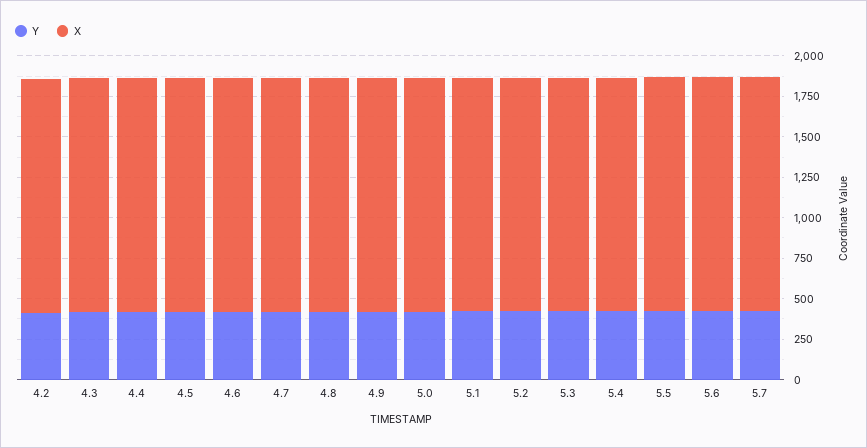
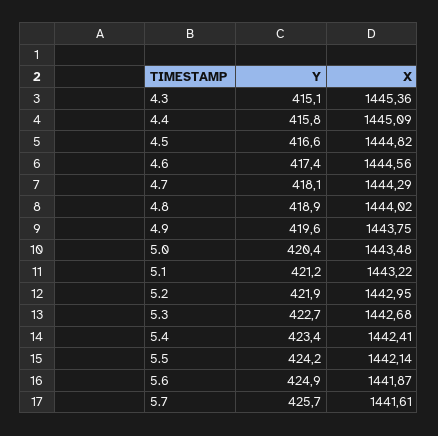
  {
    "Y": {
-     "4.2": 400,
      "4.3": 415.1,
      "4.4": 415.8,
      "4.5": 416.6,
      "4.6": 417.4,
      "4.7": 418.1,
      "4.8": 418.9,
      "4.9": 419.6,
      "5.0": 420.4,
      "5.1": 421.2,
      "5.2": 421.9,
      "5.3": 422.7,
      "5.4": 423.4,
      "5.5": 424.2,
      "5.6": 424.9,
      "5.7": 425.7
    },
    "X": {
-     "4.2": 1450,
      "4.3": 1445.36,
      "4.4": 1445.09,
      "4.5": 1444.82,
      "4.6": 1444.56,
      "4.7": 1444.29,
      "4.8": 1444.02,
      "4.9": 1443.75,
      "5.0": 1443.48,
      "5.1": 1443.22,
      "5.2": 1442.95,
      "5.3": 1442.68,
      "5.4": 1442.41,
      "5.5": 1442.14,
      "5.6": 1441.87,
      "5.7": 1441.61
    }
  }

